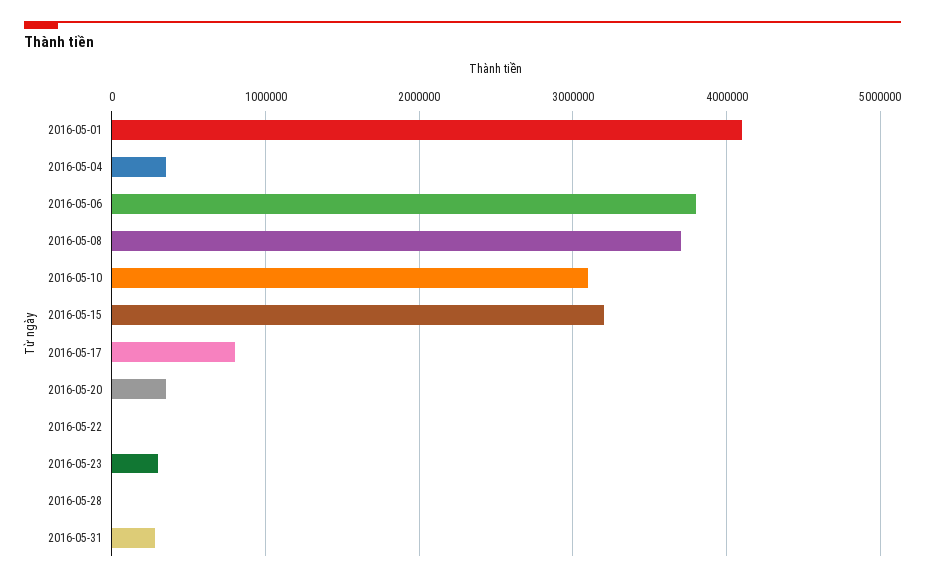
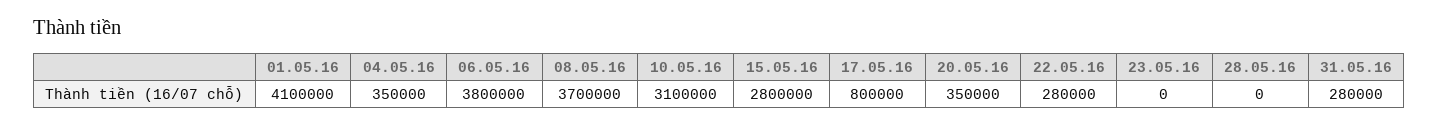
  {
    "2016-05-01": 4100000,
    "2016-05-04": 350000,
    "2016-05-06": 3800000,
    "2016-05-08": 3700000,
    "2016-05-10": 3100000,
-   "2016-05-15": 3200000,
+   "2016-05-15": 2800000,
    "2016-05-17": 800000,
    "2016-05-20": 350000,
-   "2016-05-22": 0,
+   "2016-05-22": 280000,
-   "2016-05-23": 300000,
+   "2016-05-23": 0,
    "2016-05-28": 0,
    "2016-05-31": 280000
  }

